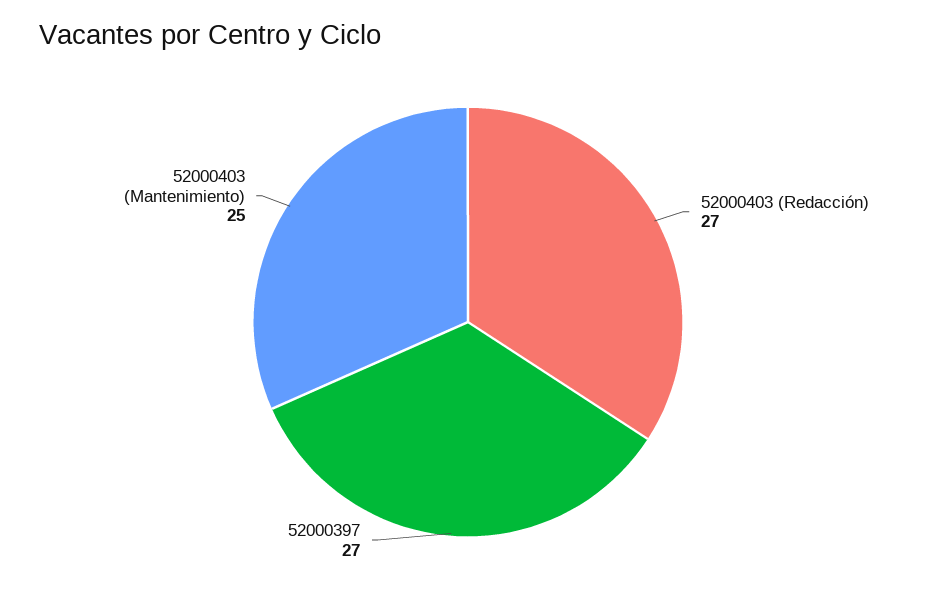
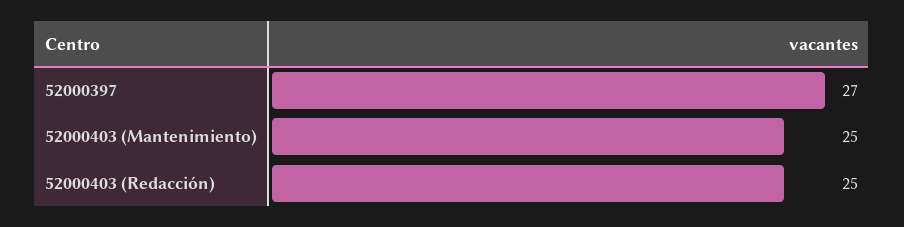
  {
-   "52000403 (Redacción)": 27,
+   "52000403 (Redacción)": 25,
    "52000397": 27,
    "52000403 (Mantenimiento)": 25
  }

